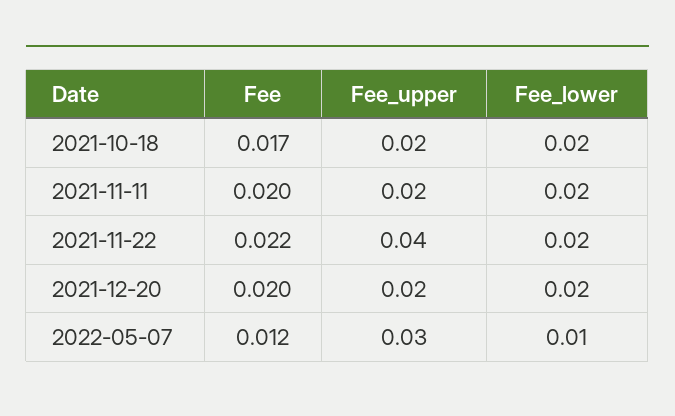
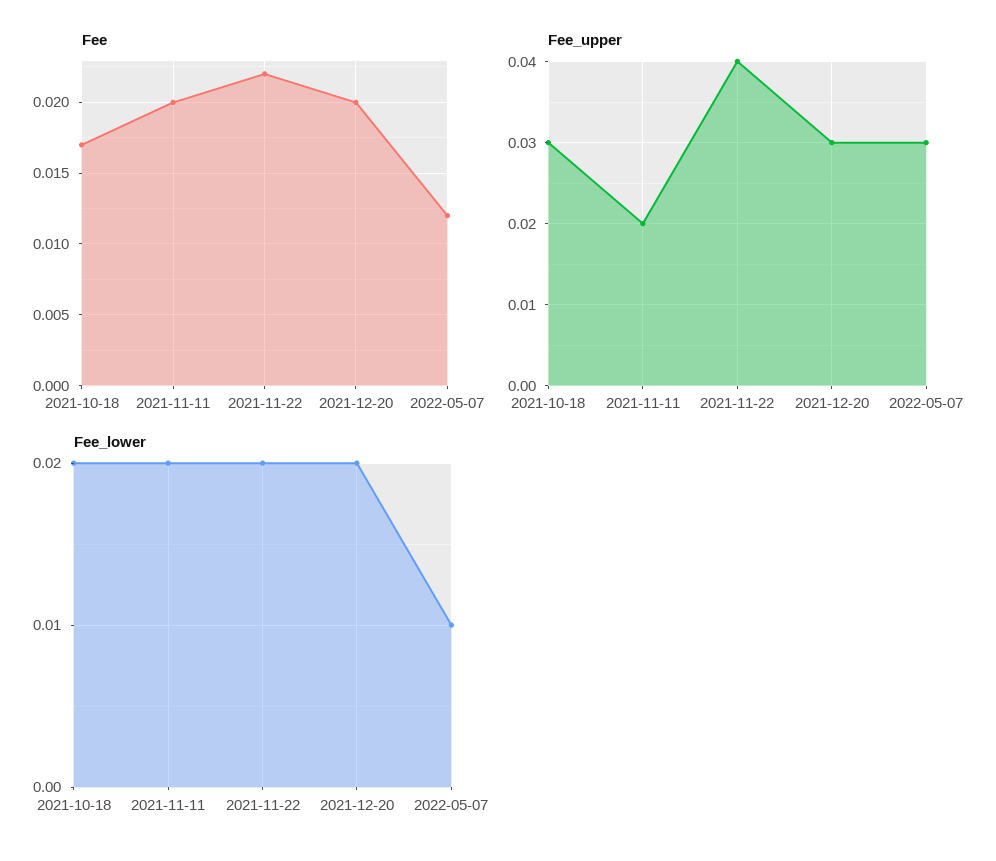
  {
    "Fee": {
      "2021-10-18": 0.017,
      "2021-11-11": 0.02,
      "2021-11-22": 0.022,
      "2021-12-20": 0.02,
      "2022-05-07": 0.012
    },
    "Fee_upper": {
-     "2021-10-18": 0.02,
+     "2021-10-18": 0.03,
      "2021-11-11": 0.02,
      "2021-11-22": 0.04,
-     "2021-12-20": 0.02,
+     "2021-12-20": 0.03,
      "2022-05-07": 0.03
    },
    "Fee_lower": {
      "2021-10-18": 0.02,
      "2021-11-11": 0.02,
      "2021-11-22": 0.02,
      "2021-12-20": 0.02,
      "2022-05-07": 0.01
    }
  }

